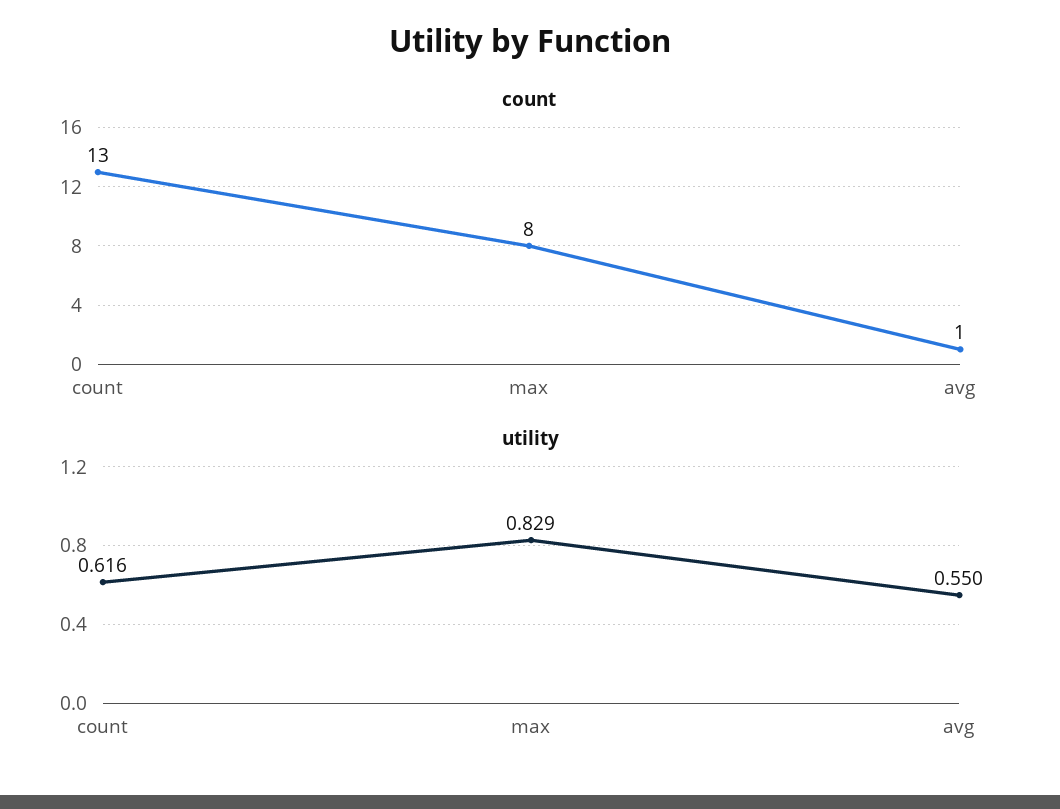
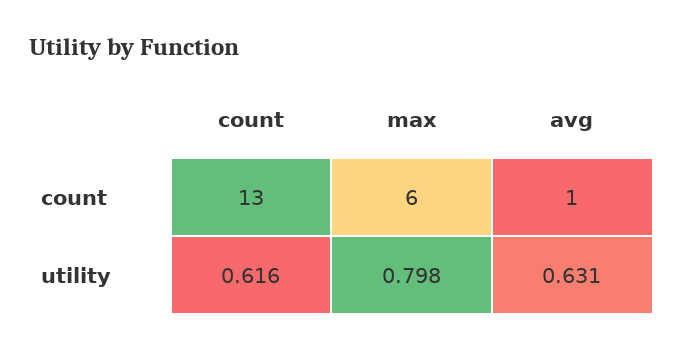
  {
    "count": {
      "count": 13,
-     "max": 8,
+     "max": 6,
      "avg": 1
    },
    "utility": {
      "count": 0.616,
-     "max": 0.829,
+     "max": 0.798,
-     "avg": 0.55
+     "avg": 0.631
    }
  }

